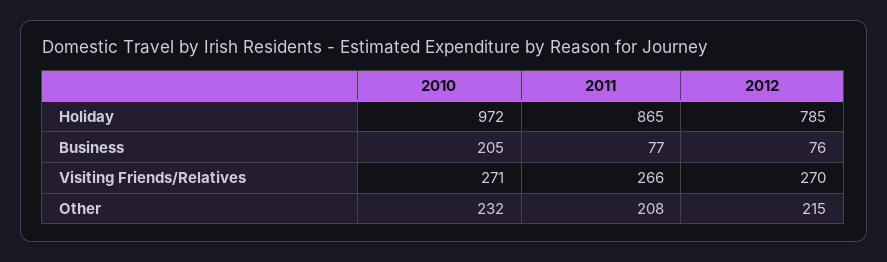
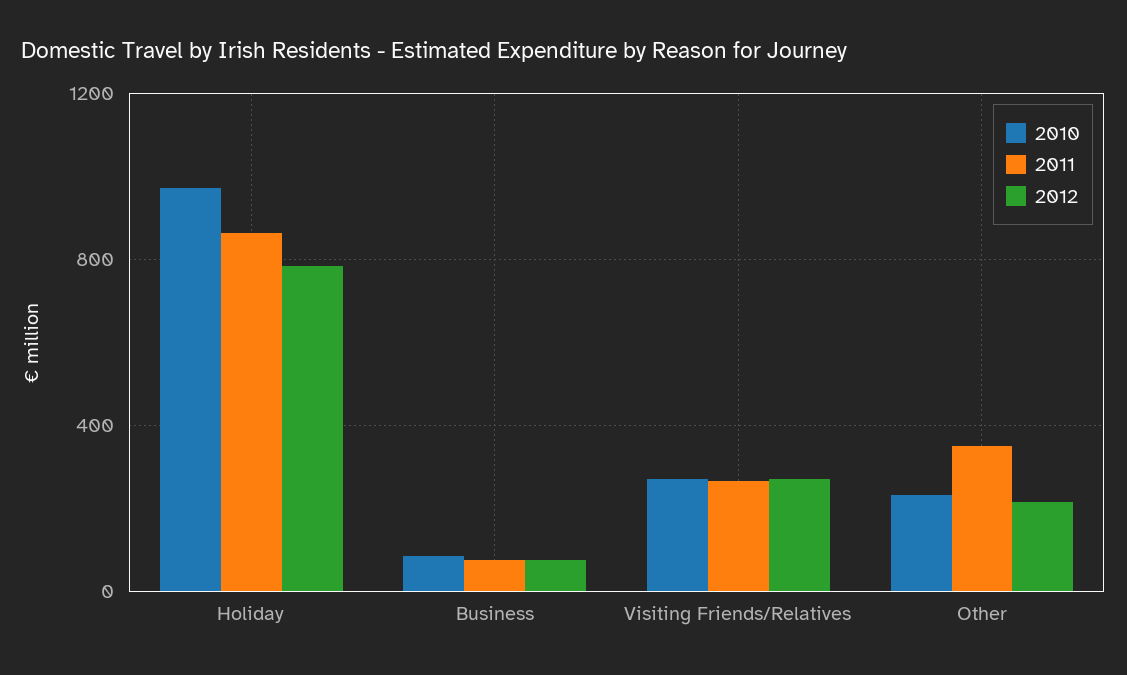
  {
    "2010": {
      "Holiday": 972,
-     "Business": 205,
+     "Business": 100,
      "Visiting Friends/Relatives": 271,
      "Other": 232
    },
    "2011": {
      "Holiday": 865,
      "Business": 77,
      "Visiting Friends/Relatives": 266,
-     "Other": 208
+     "Other": 350
    },
    "2012": {
      "Holiday": 785,
      "Business": 76,
      "Visiting Friends/Relatives": 270,
      "Other": 215
    }
  }

